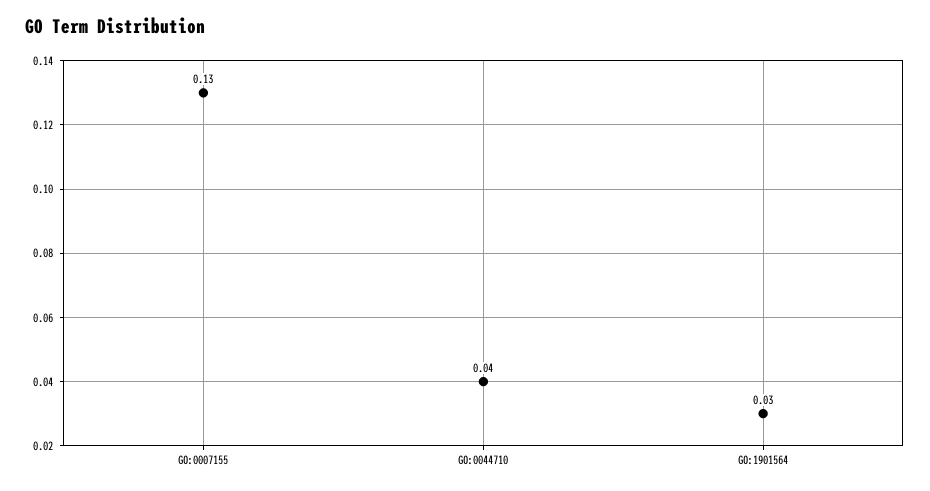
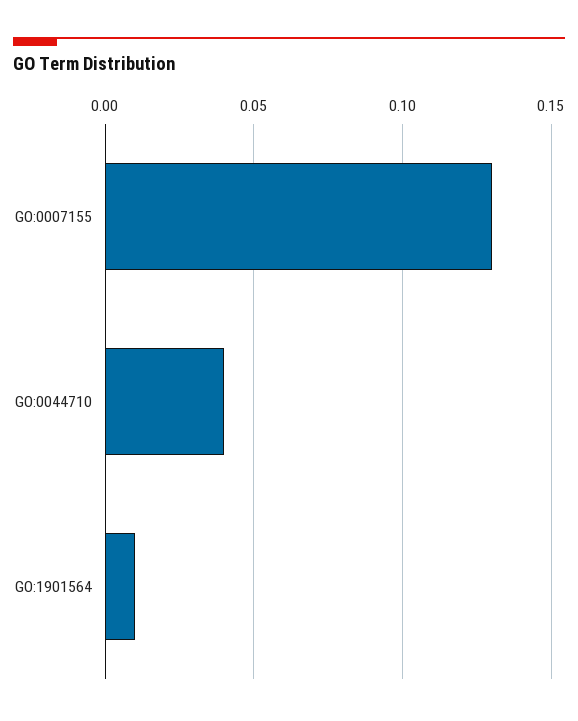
  {
    "GO:0007155": 0.13,
    "GO:0044710": 0.04,
-   "GO:1901564": 0.03
+   "GO:1901564": 0.01
  }

